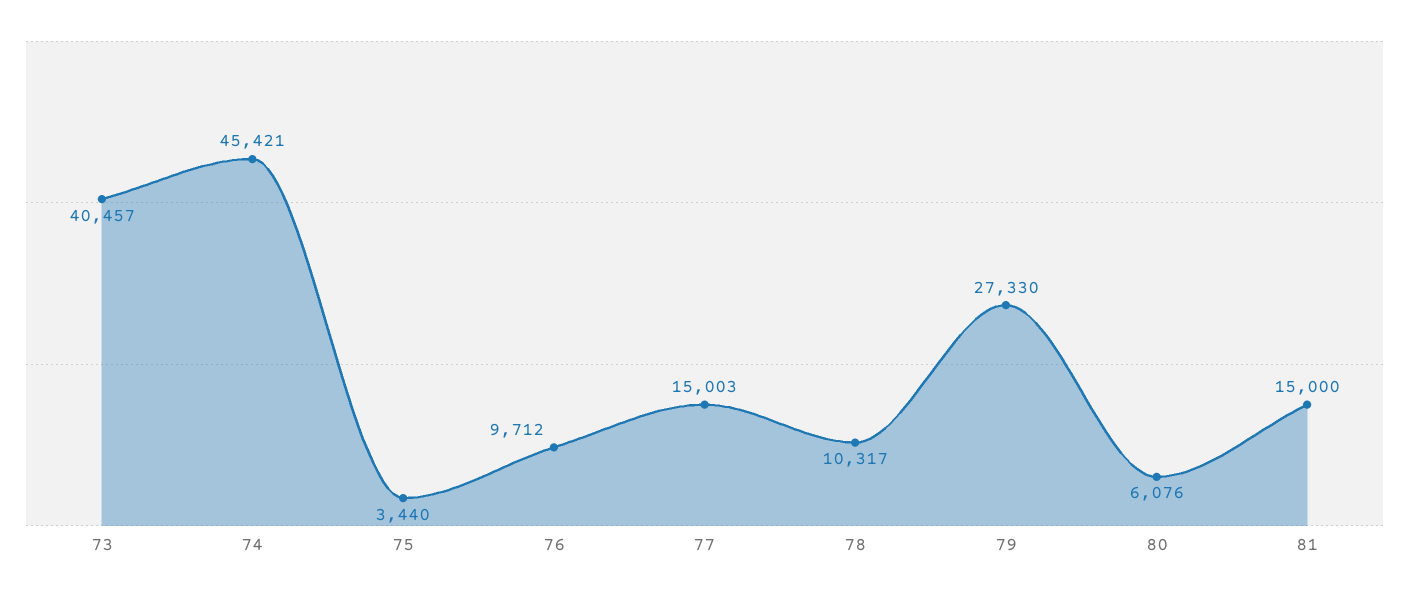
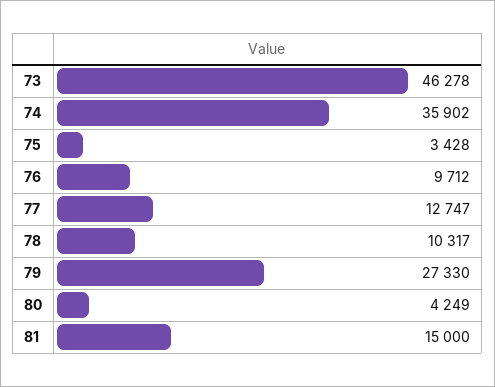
  {
-   "73": 40457,
+   "73": 46278,
-   "74": 45421,
+   "74": 35902,
-   "75": 3440,
+   "75": 3428,
    "76": 9712,
-   "77": 15003,
+   "77": 12747,
    "78": 10317,
    "79": 27330,
-   "80": 6076,
+   "80": 4249,
    "81": 15000
  }

